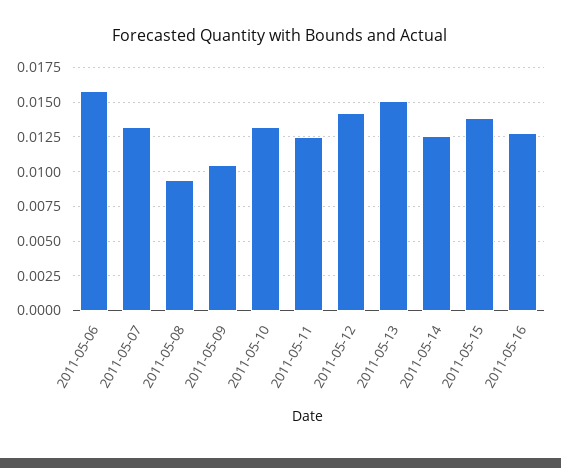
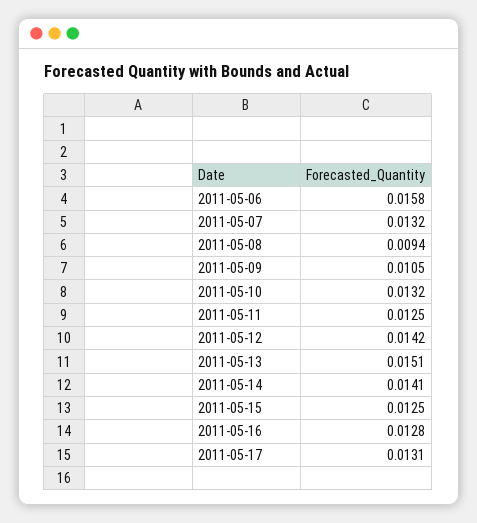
  {
    "2011-05-06": 0.0158,
    "2011-05-07": 0.0132,
    "2011-05-08": 0.0094,
    "2011-05-09": 0.0105,
    "2011-05-10": 0.0132,
    "2011-05-11": 0.0125,
    "2011-05-12": 0.0142,
    "2011-05-13": 0.0151,
-   "2011-05-14": 0.0125,
+   "2011-05-14": 0.0141,
-   "2011-05-15": 0.014,
+   "2011-05-15": 0.0125,
-   "2011-05-16": 0.0128
+   "2011-05-16": 0.0128,
+   "2011-05-17": 0.0131
  }

